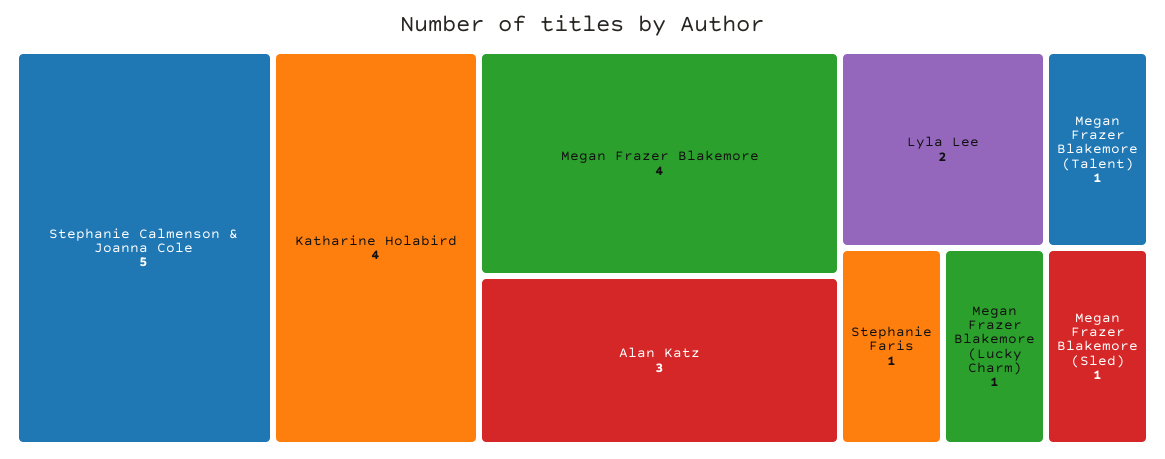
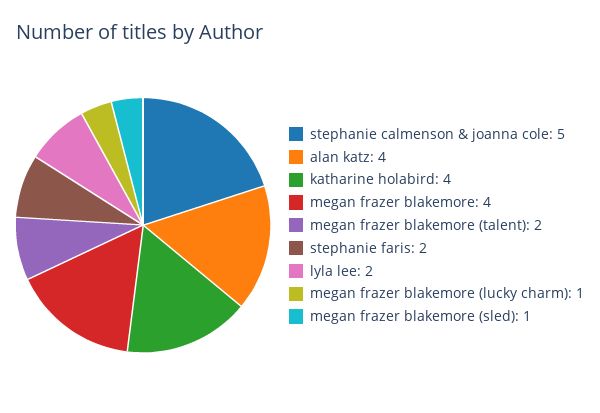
  {
    "Stephanie Calmenson & Joanna Cole": 5,
    "Katharine Holabird": 4,
    "Megan Frazer Blakemore": 4,
-   "Alan Katz": 3,
+   "Alan Katz": 4,
    "Lyla Lee": 2,
-   "Megan Frazer Blakemore (Talent)": 1,
+   "Megan Frazer Blakemore (Talent)": 2,
-   "Stephanie Faris": 1,
+   "Stephanie Faris": 2,
    "Megan Frazer Blakemore (Lucky Charm)": 1,
    "Megan Frazer Blakemore (Sled)": 1
  }

